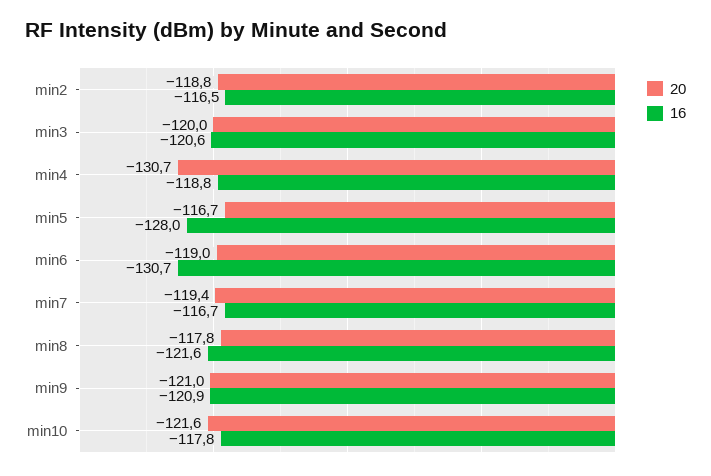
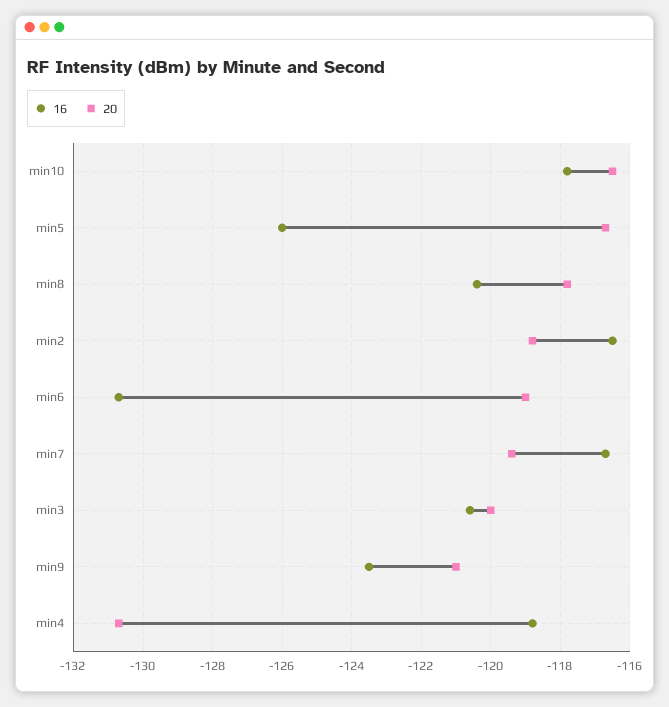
  {
    "20": {
      "min2": -118.8,
      "min3": -120,
      "min4": -130.7,
      "min5": -116.7,
      "min6": -119,
      "min7": -119.4,
      "min8": -117.8,
      "min9": -121,
-     "min10": -121.6
+     "min10": -116.5
    },
    "16": {
      "min2": -116.5,
      "min3": -120.6,
      "min4": -118.8,
-     "min5": -128,
+     "min5": -126,
      "min6": -130.7,
      "min7": -116.7,
-     "min8": -121.6,
+     "min8": -120.5,
-     "min9": -120.9,
+     "min9": -123.5,
      "min10": -117.8
    }
  }

